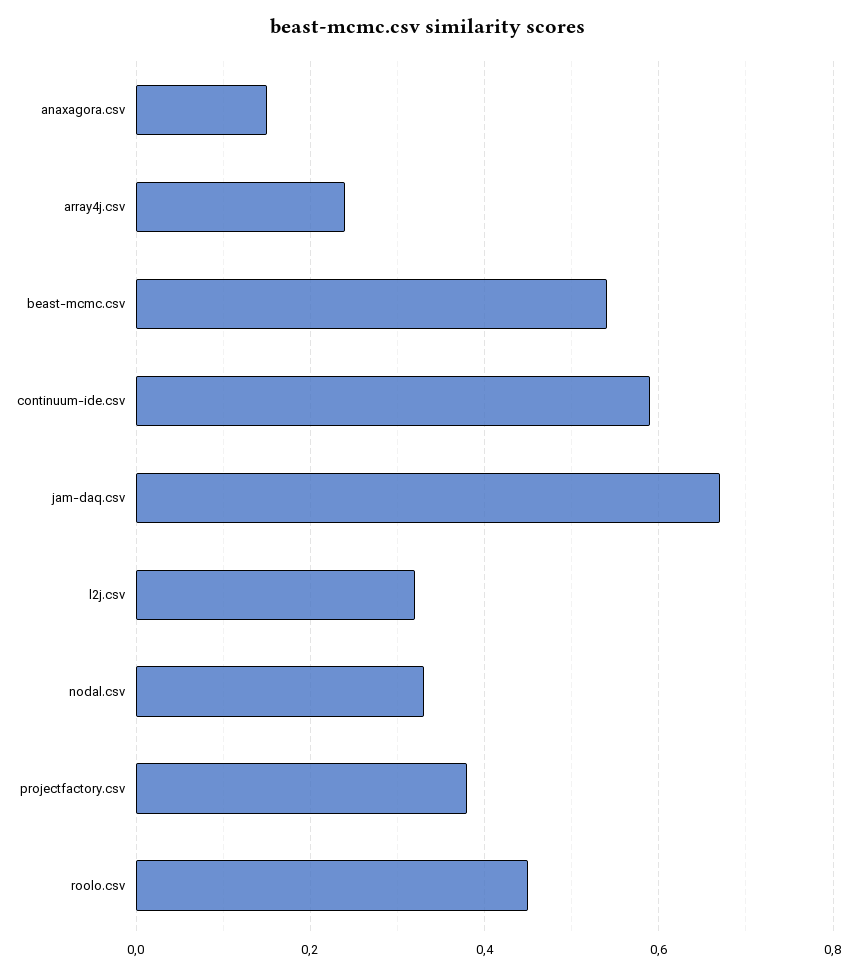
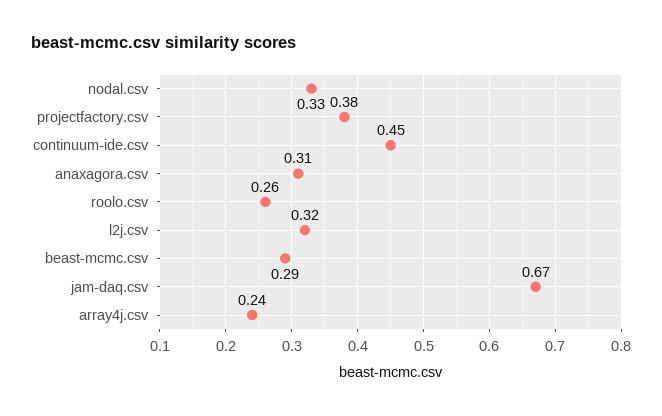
  {
-   "anaxagora.csv": 0.15,
+   "anaxagora.csv": 0.31,
    "array4j.csv": 0.24,
-   "beast-mcmc.csv": 0.55,
+   "beast-mcmc.csv": 0.29,
-   "continuum-ide.csv": 0.6,
+   "continuum-ide.csv": 0.45,
    "jam-daq.csv": 0.67,
    "l2j.csv": 0.32,
    "nodal.csv": 0.33,
    "projectfactory.csv": 0.38,
-   "roolo.csv": 0.45
+   "roolo.csv": 0.26
  }

